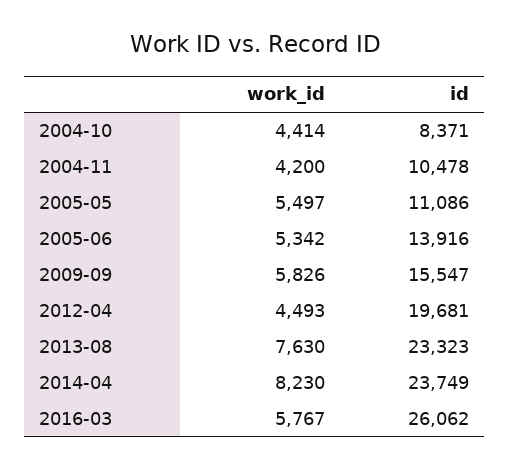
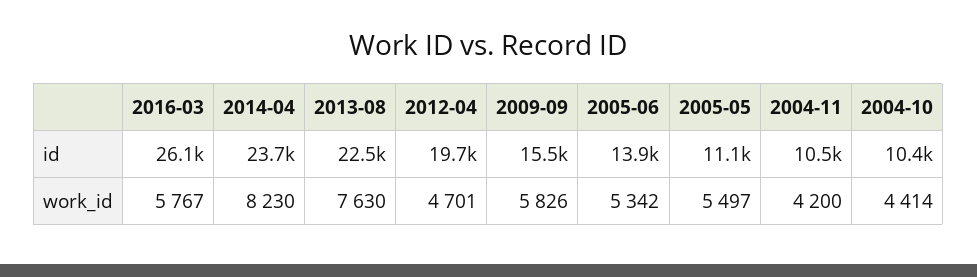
  {
    "work_id": {
      "2004-10": 4414,
      "2004-11": 4200,
      "2005-05": 5497,
      "2005-06": 5342,
      "2009-09": 5826,
-     "2012-04": 4493,
+     "2012-04": 4701,
      "2013-08": 7630,
      "2014-04": 8230,
      "2016-03": 5767
    },
    "id": {
-     "2004-10": 8371,
+     "2004-10": 10400,
      "2004-11": 10478,
      "2005-05": 11086,
      "2005-06": 13916,
      "2009-09": 15547,
      "2012-04": 19681,
-     "2013-08": 23323,
+     "2013-08": 22500,
      "2014-04": 23749,
      "2016-03": 26062
    }
  }

